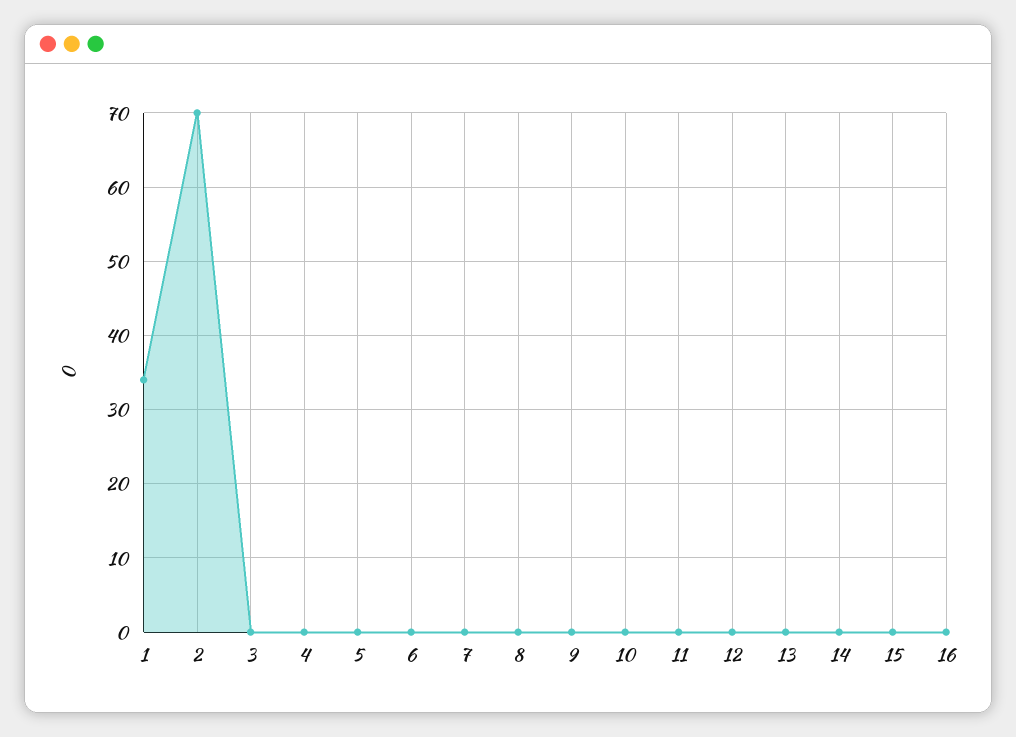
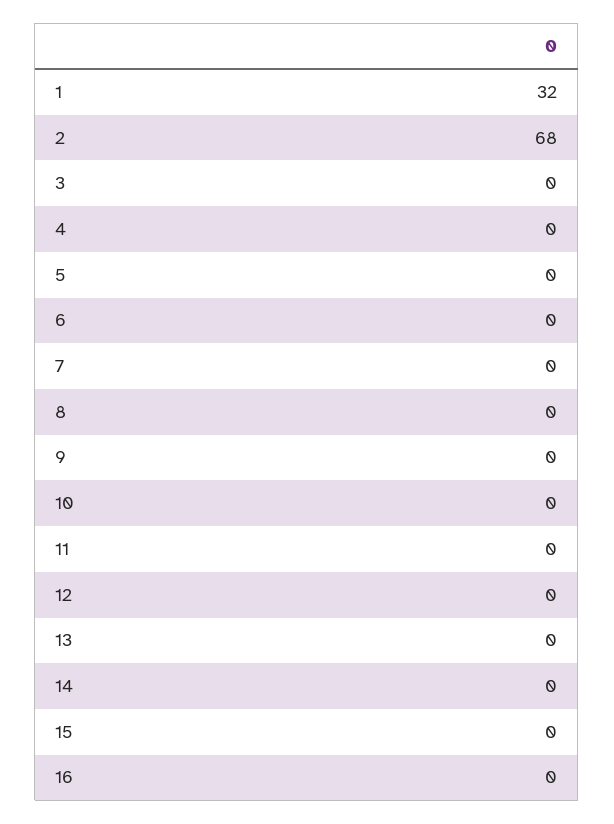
  {
-   "1": 34,
+   "1": 32,
-   "2": 70,
+   "2": 68,
    "3": 0,
    "4": 0,
    "5": 0,
    "6": 0,
    "7": 0,
    "8": 0,
    "9": 0,
    "10": 0,
    "11": 0,
    "12": 0,
    "13": 0,
    "14": 0,
    "15": 0,
    "16": 0
  }

